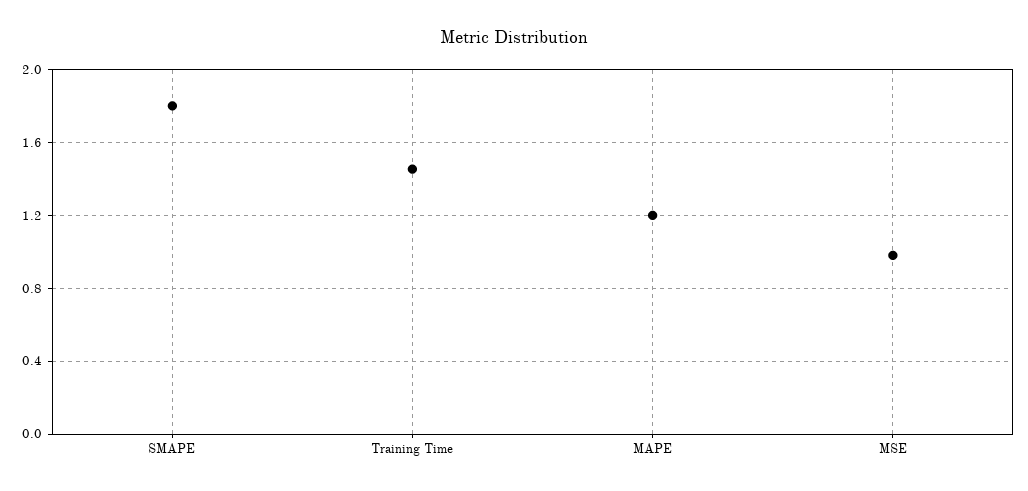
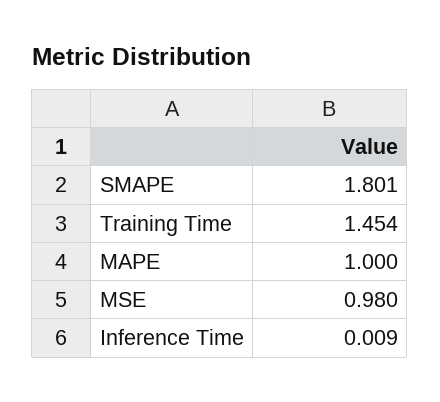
  {
    "SMAPE": 1.801,
    "Training Time": 1.454,
-   "MAPE": 1.2,
+   "MAPE": 1,
-   "MSE": 0.98
+   "MSE": 0.98,
+   "Inference Time": 0.009
  }

